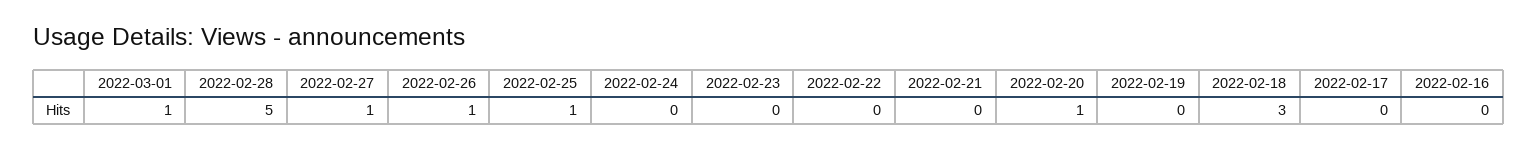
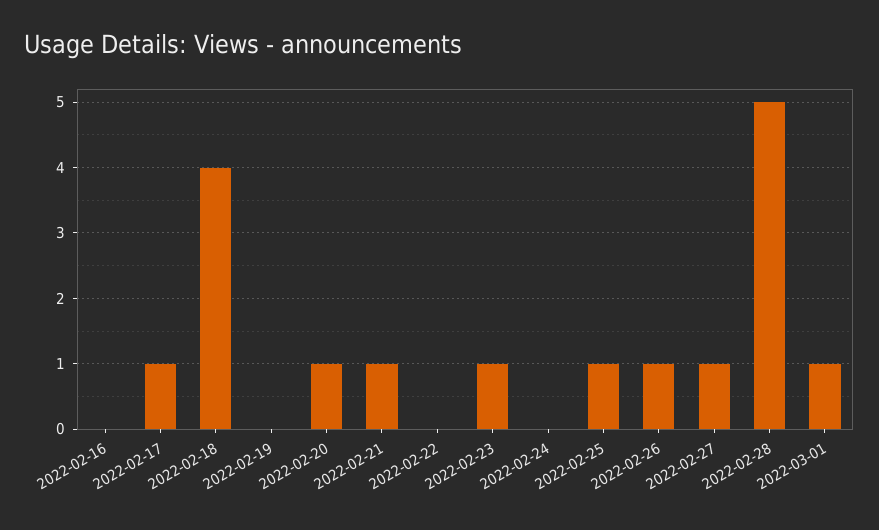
  {
    "2022-03-01": 1,
    "2022-02-28": 5,
    "2022-02-27": 1,
    "2022-02-26": 1,
    "2022-02-25": 1,
    "2022-02-24": 0,
-   "2022-02-23": 0,
+   "2022-02-23": 1,
    "2022-02-22": 0,
-   "2022-02-21": 0,
+   "2022-02-21": 1,
    "2022-02-20": 1,
    "2022-02-19": 0,
-   "2022-02-18": 3,
+   "2022-02-18": 4,
-   "2022-02-17": 0,
+   "2022-02-17": 1,
    "2022-02-16": 0
  }

